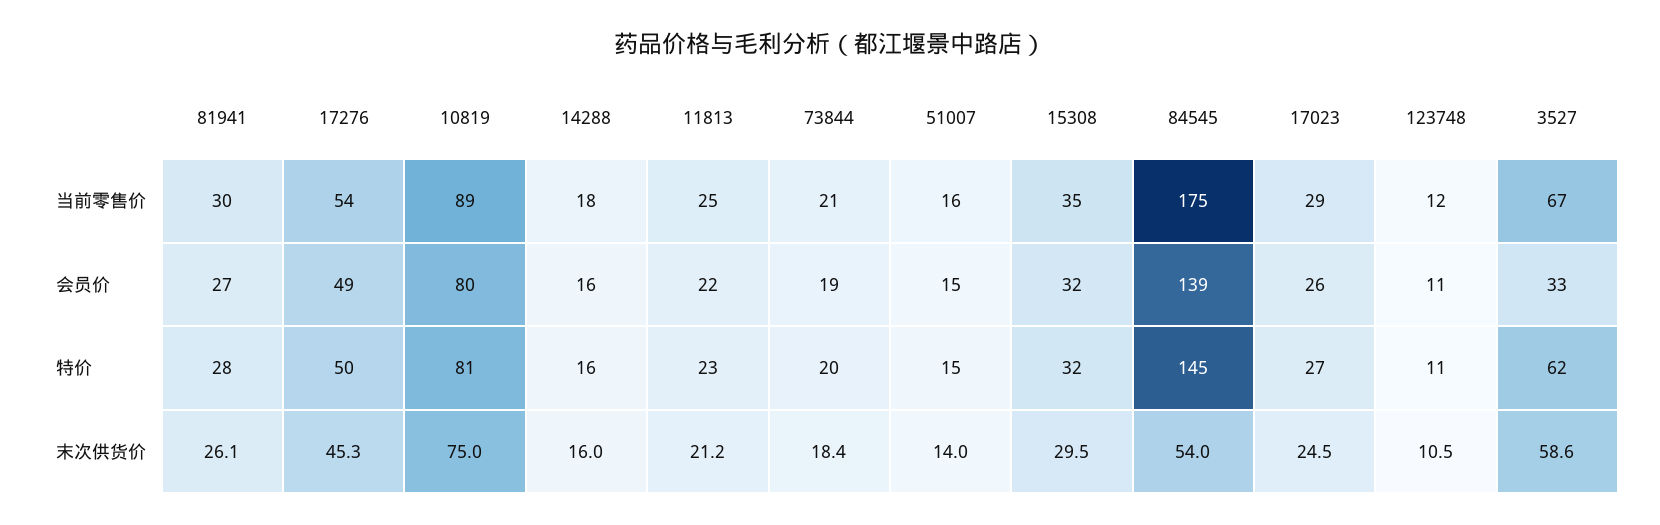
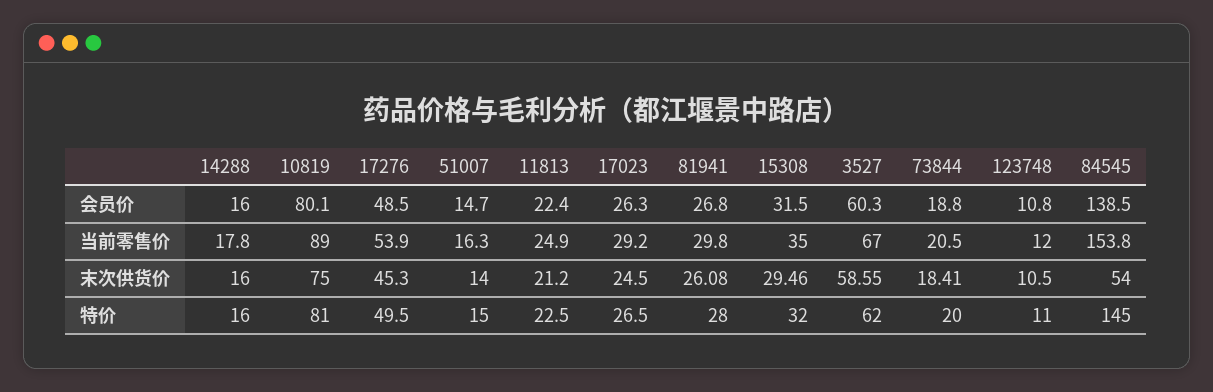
  {
    "81941": {
      "当前零售价": 29.8,
      "会员价": 26.8,
      "特价": 28,
      "末次供货价": 26.08
    },
    "17276": {
      "当前零售价": 53.9,
      "会员价": 48.5,
      "特价": 49.5,
      "末次供货价": 45.3
    },
    "10819": {
      "当前零售价": 89,
      "会员价": 80.1,
      "特价": 81,
      "末次供货价": 75
    },
    "14288": {
      "当前零售价": 17.8,
      "会员价": 16,
      "特价": 16,
      "末次供货价": 16
    },
    "11813": {
      "当前零售价": 24.9,
      "会员价": 22.4,
      "特价": 22.5,
      "末次供货价": 21.2
    },
    "73844": {
      "当前零售价": 20.5,
      "会员价": 18.8,
      "特价": 20,
      "末次供货价": 18.41
    },
    "51007": {
      "当前零售价": 16.3,
      "会员价": 14.7,
      "特价": 15,
      "末次供货价": 14
    },
    "15308": {
      "当前零售价": 35,
      "会员价": 31.5,
      "特价": 32,
      "末次供货价": 29.46
    },
    "84545": {
-     "当前零售价": 175,
+     "当前零售价": 153.8,
      "会员价": 138.5,
      "特价": 145,
      "末次供货价": 54
    },
    "17023": {
      "当前零售价": 29.2,
      "会员价": 26.3,
      "特价": 26.5,
      "末次供货价": 24.5
    },
    "123748": {
      "当前零售价": 12,
      "会员价": 10.8,
      "特价": 11,
      "末次供货价": 10.5
    },
    "3527": {
      "当前零售价": 67,
-     "会员价": 33,
+     "会员价": 60.3,
      "特价": 62,
      "末次供货价": 58.55
    }
  }

